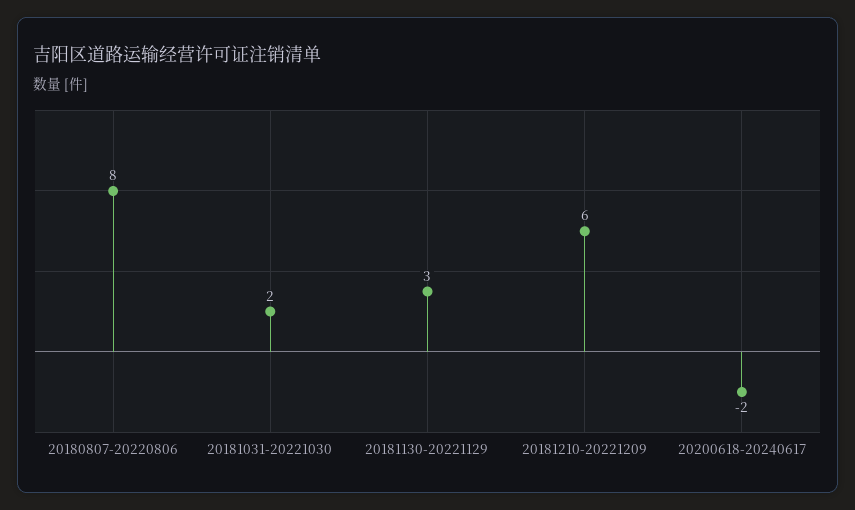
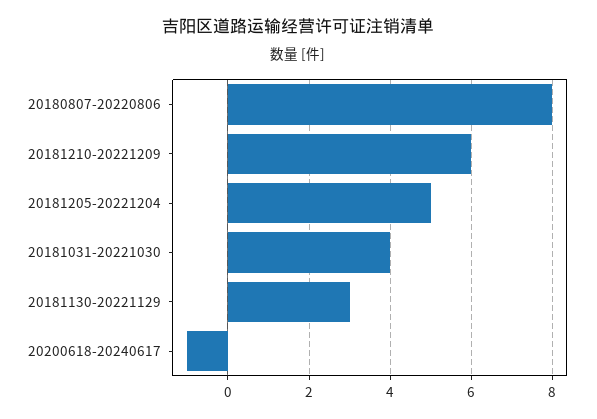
  {
    "20180807-20220806": 8,
-   "20181031-20221030": 2,
+   "20181031-20221030": 4,
    "20181130-20221129": 3,
    "20181210-20221209": 6,
-   "20200618-20240617": -2
+   "20200618-20240617": -1,
+   "20181205-20221204": 5
  }

